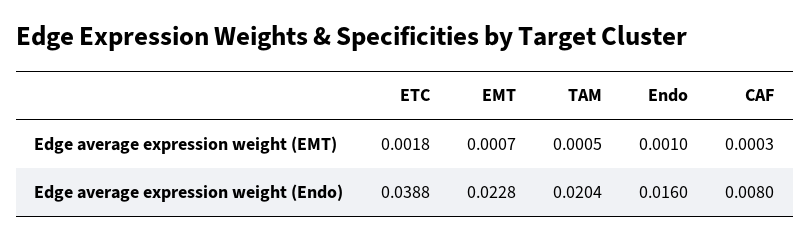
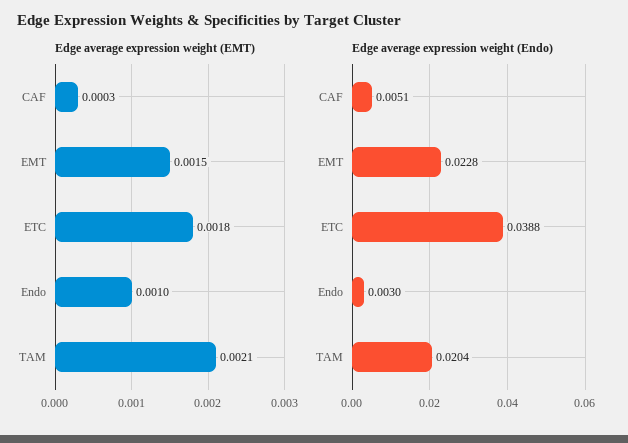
  {
    "Edge average expression weight (EMT)": {
      "ETC": 0.0018,
-     "EMT": 0.0007,
+     "EMT": 0.0015,
-     "TAM": 0.0005,
+     "TAM": 0.0021,
      "Endo": 0.001,
      "CAF": 0.0003
    },
    "Edge average expression weight (Endo)": {
      "ETC": 0.0388,
      "EMT": 0.0228,
      "TAM": 0.0204,
-     "Endo": 0.016,
+     "Endo": 0.003,
-     "CAF": 0.008
+     "CAF": 0.0051
    }
  }

